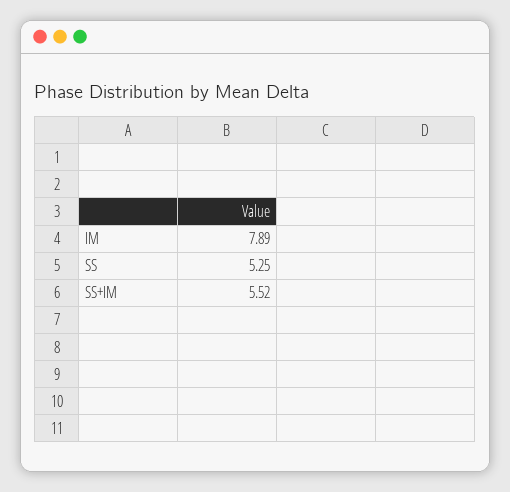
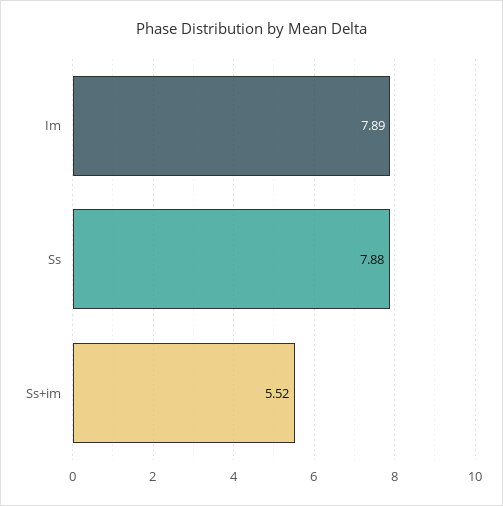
  {
    "IM": 7.89,
-   "SS": 5.25,
+   "SS": 7.88,
    "SS+IM": 5.52
  }

